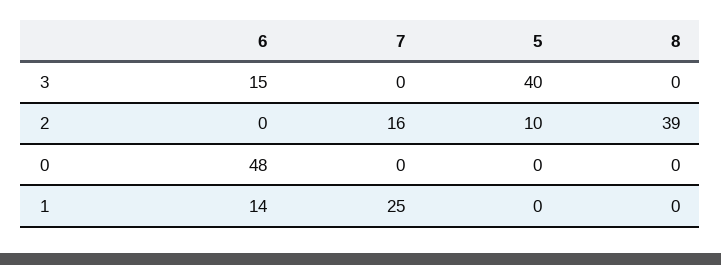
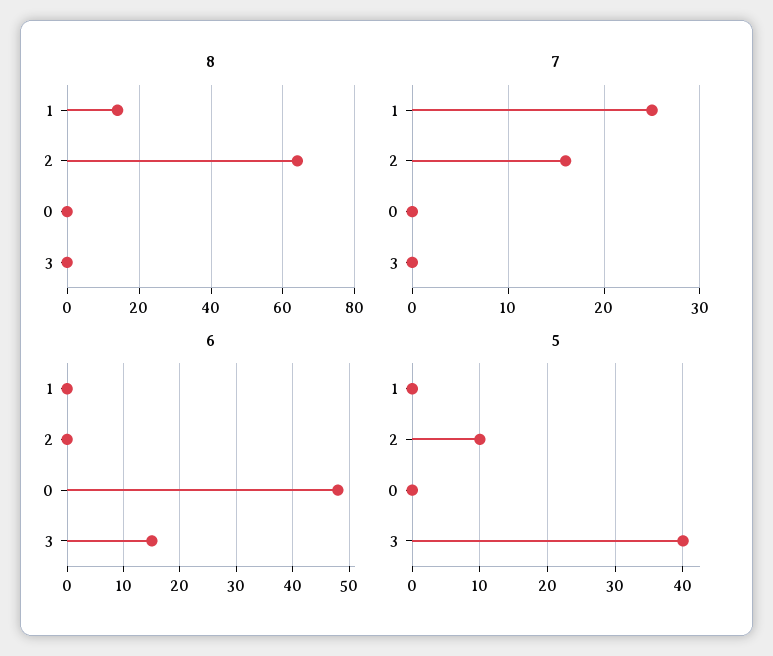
  {
    "6": {
      "3": 15,
      "2": 0,
      "0": 48,
-     "1": 14
+     "1": 0
    },
    "7": {
      "3": 0,
      "2": 16,
      "0": 0,
      "1": 25
    },
    "5": {
      "3": 40,
      "2": 10,
      "0": 0,
      "1": 0
    },
    "8": {
      "3": 0,
-     "2": 39,
+     "2": 65,
      "0": 0,
-     "1": 0
+     "1": 15
    }
  }

